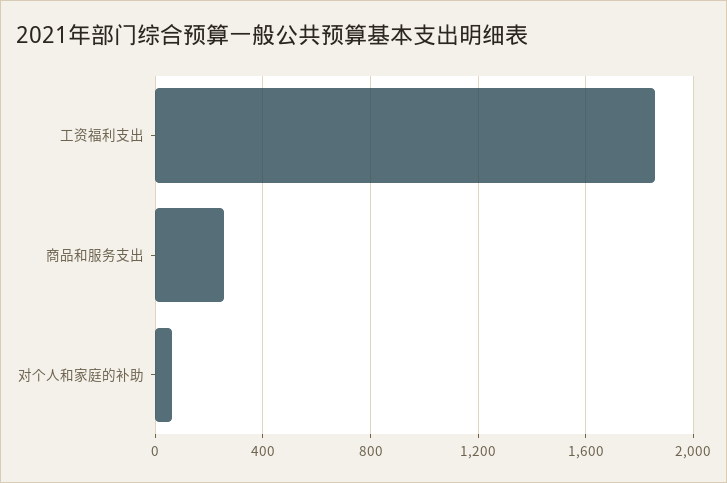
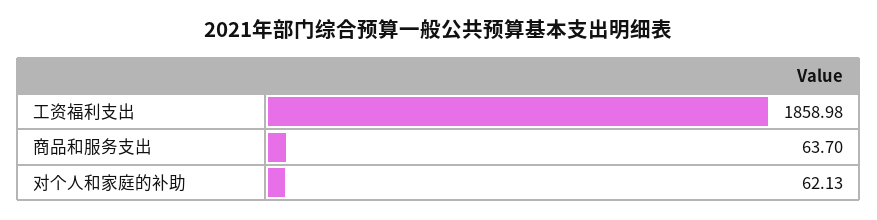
  {
    "工资福利支出": 1858.98,
-   "商品和服务支出": 250,
+   "商品和服务支出": 63.7,
    "对个人和家庭的补助": 62.13
  }

